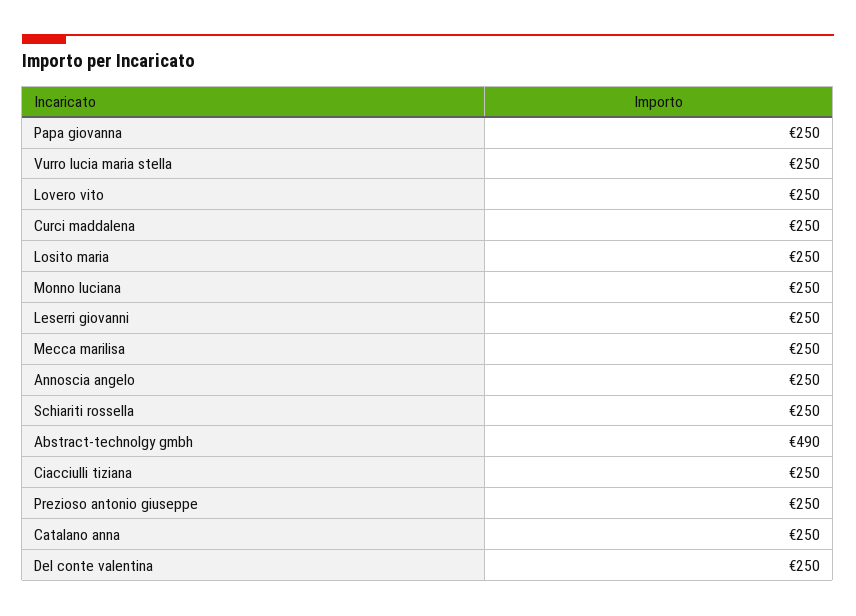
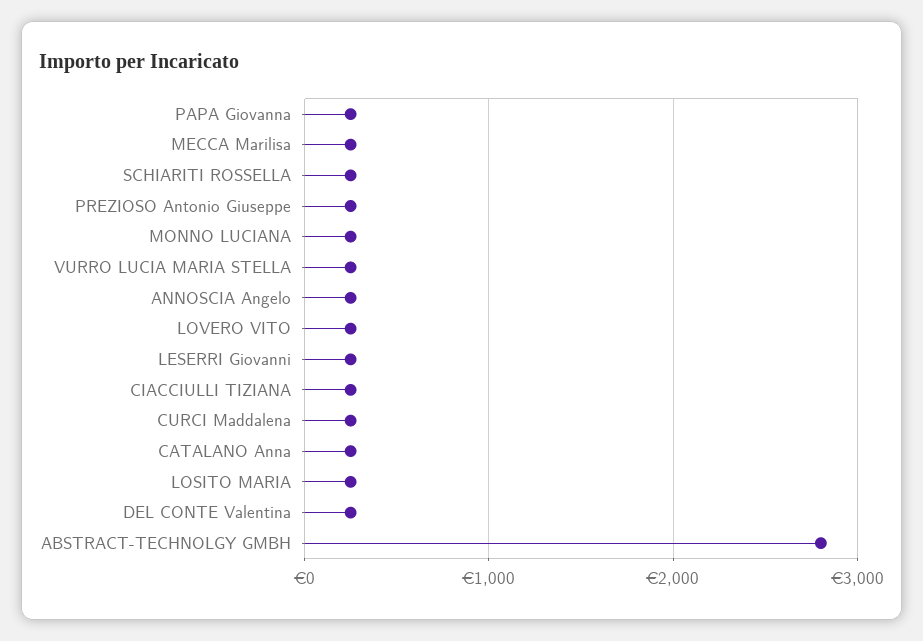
  {
    "Papa giovanna": 250,
    "Vurro lucia maria stella": 250,
    "Lovero vito": 250,
    "Curci maddalena": 250,
    "Losito maria": 250,
    "Monno luciana": 250,
    "Leserri giovanni": 250,
    "Mecca marilisa": 250,
    "Annoscia angelo": 250,
    "Schiariti rossella": 250,
-   "Abstract-technolgy gmbh": 490,
+   "Abstract-technolgy gmbh": 2800,
    "Ciacciulli tiziana": 250,
    "Prezioso antonio giuseppe": 250,
    "Catalano anna": 250,
    "Del conte valentina": 250
  }

